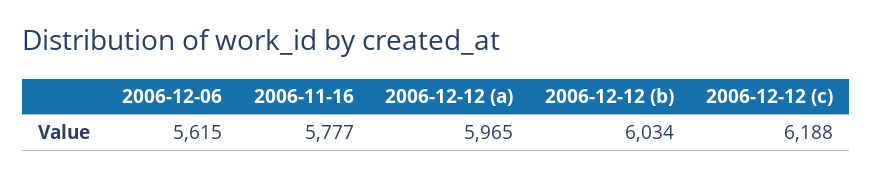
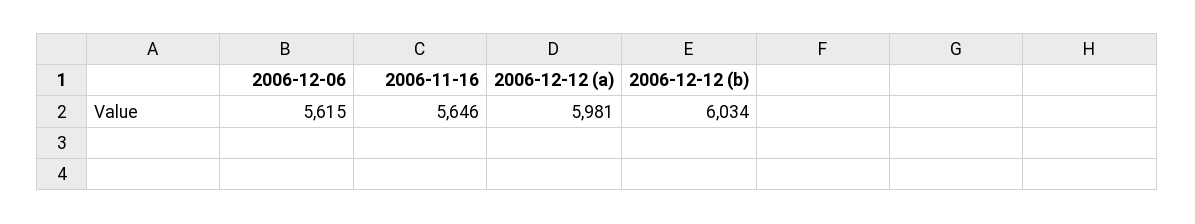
  {
    "2006-12-06": 5615,
-   "2006-11-16": 5777,
+   "2006-11-16": 5646,
-   "2006-12-12 (a)": 5965,
+   "2006-12-12 (a)": 5981,
-   "2006-12-12 (b)": 6034,
+   "2006-12-12 (b)": 6034
-   "2006-12-12 (c)": 6188
  }

